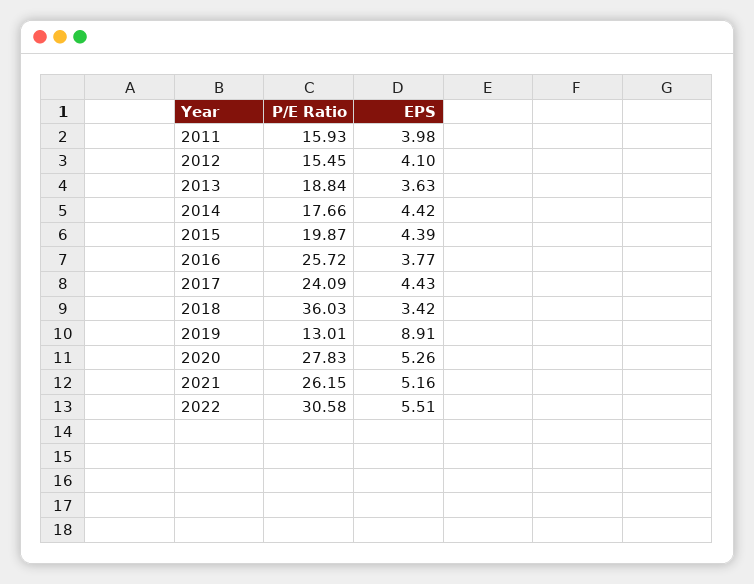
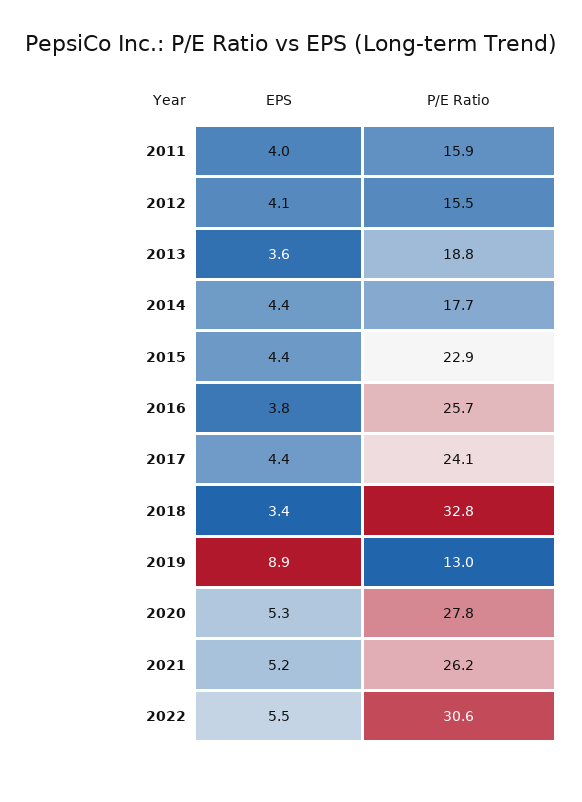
  {
    "P/E Ratio": {
      "2011": 15.93,
      "2012": 15.45,
      "2013": 18.84,
      "2014": 17.66,
-     "2015": 19.87,
+     "2015": 22.9,
      "2016": 25.72,
      "2017": 24.09,
-     "2018": 36.03,
+     "2018": 32.8,
      "2019": 13.01,
      "2020": 27.83,
      "2021": 26.15,
      "2022": 30.58
    },
    "EPS": {
      "2011": 3.98,
      "2012": 4.1,
      "2013": 3.63,
      "2014": 4.42,
      "2015": 4.39,
      "2016": 3.77,
      "2017": 4.43,
      "2018": 3.42,
      "2019": 8.91,
      "2020": 5.26,
      "2021": 5.16,
      "2022": 5.51
    }
  }

